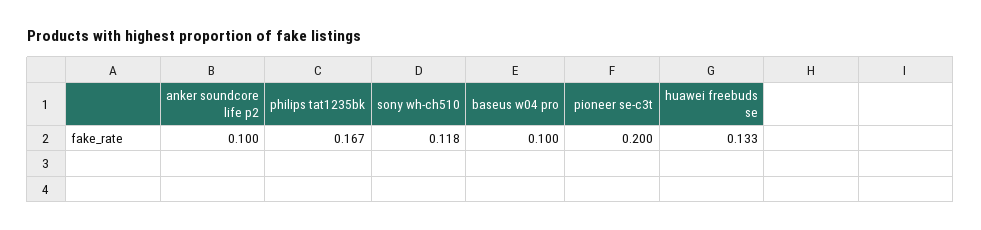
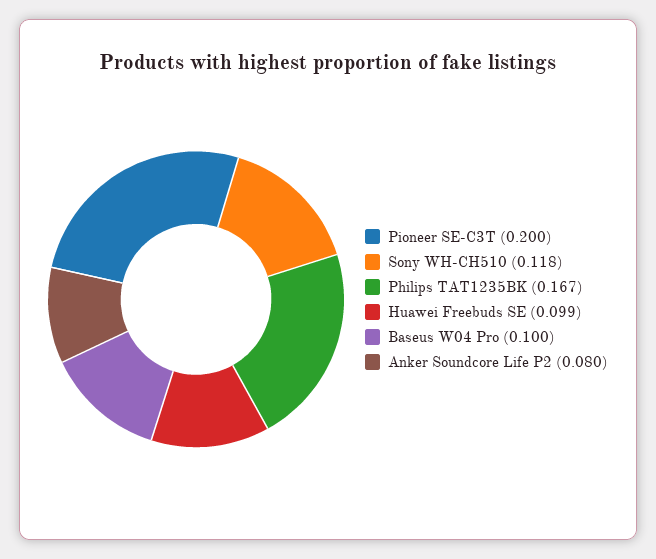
  {
-   "anker soundcore life p2": 0.1,
+   "anker soundcore life p2": 0.08,
    "philips tat1235bk": 0.167,
    "sony wh-ch510": 0.118,
    "baseus w04 pro": 0.1,
    "pioneer se-c3t": 0.2,
-   "huawei freebuds se": 0.133
+   "huawei freebuds se": 0.099
  }

